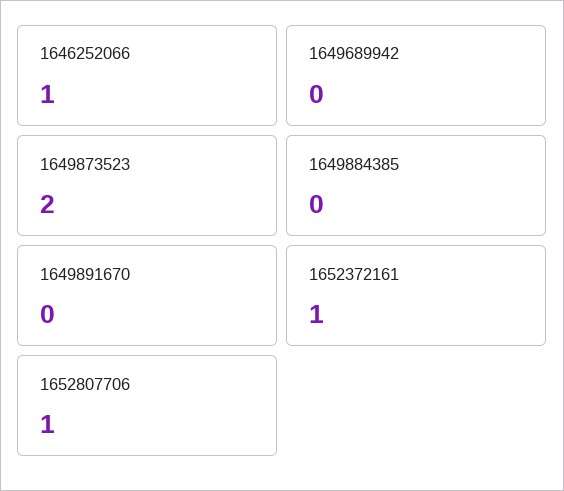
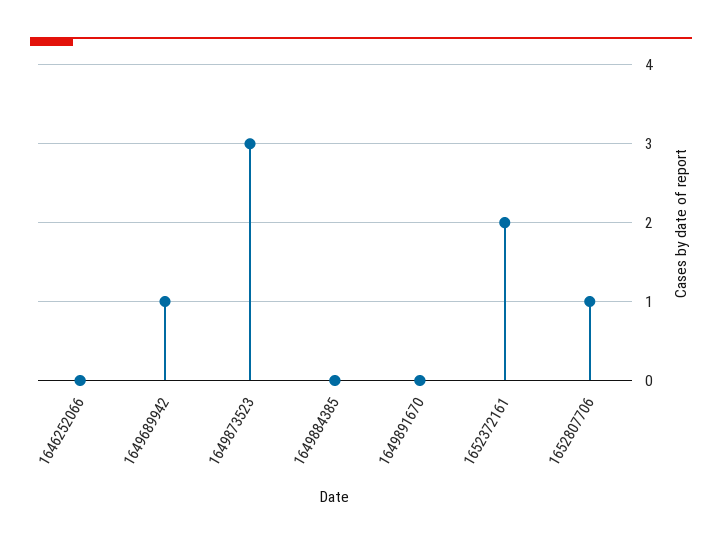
  {
-   "1646252066": 1,
+   "1646252066": 0,
-   "1649689942": 0,
+   "1649689942": 1,
-   "1649873523": 2,
+   "1649873523": 3,
    "1649884385": 0,
    "1649891670": 0,
-   "1652372161": 1,
+   "1652372161": 2,
    "1652807706": 1
  }

